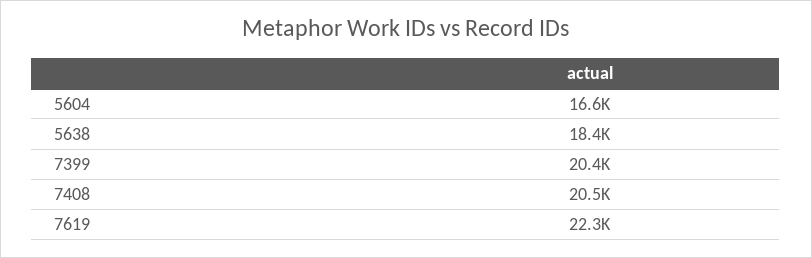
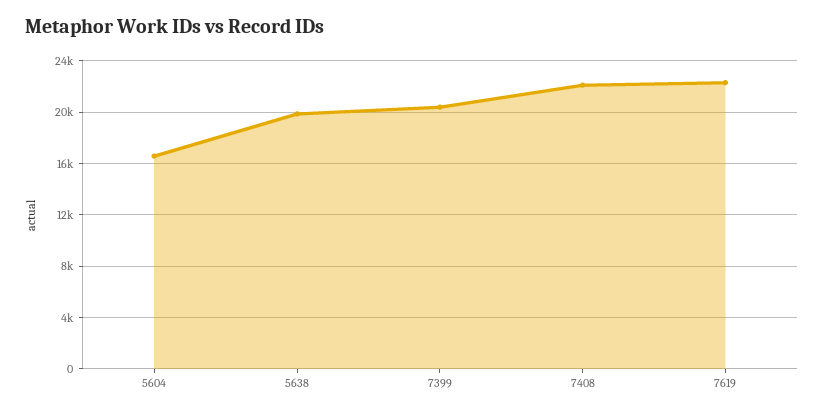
  {
    "5604": 16600,
-   "5638": 18400,
+   "5638": 20000,
    "7399": 20400,
-   "7408": 20500,
+   "7408": 22000,
    "7619": 22300
  }

